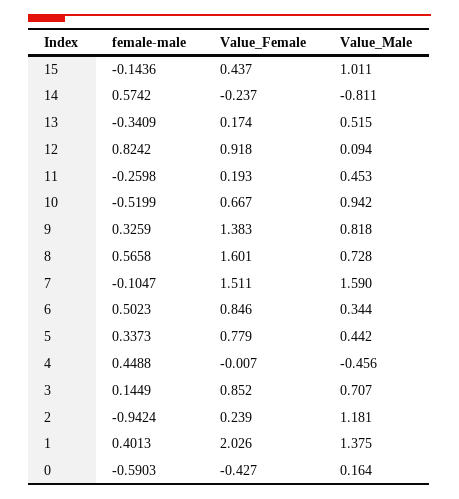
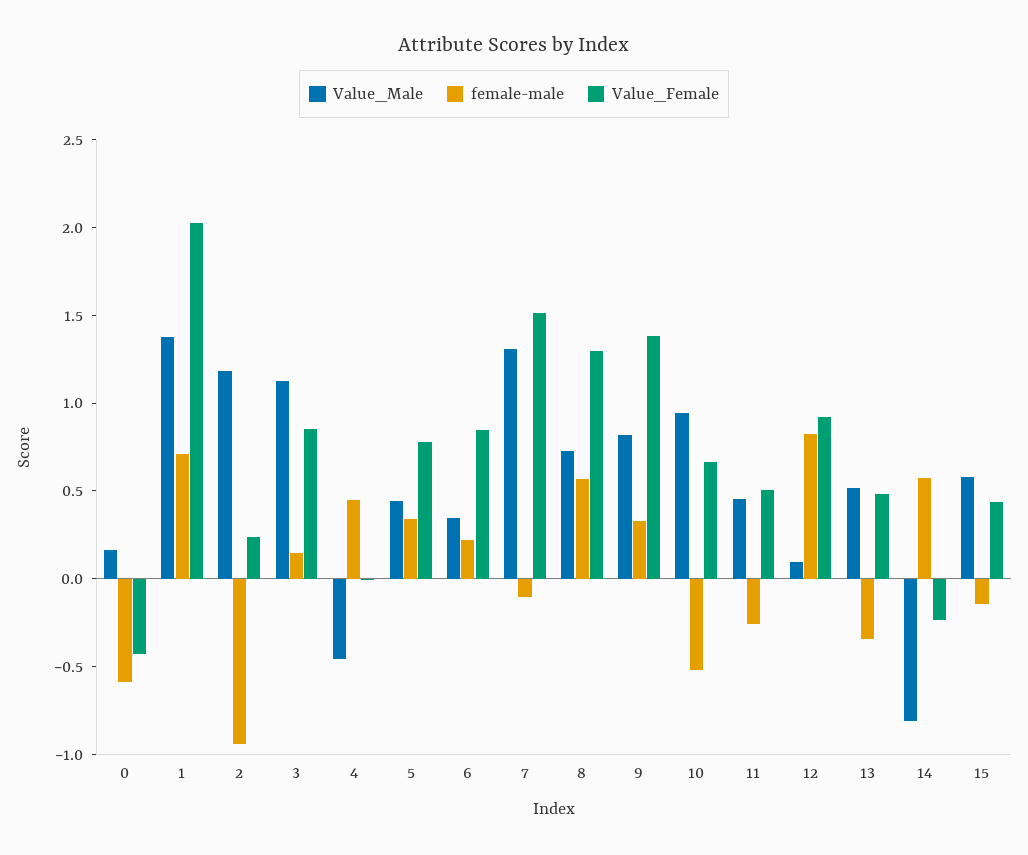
  {
    "female-male": {
      "15": -0.1436,
      "14": 0.5742,
      "13": -0.3409,
      "12": 0.8242,
      "11": -0.2598,
      "10": -0.5199,
      "9": 0.3259,
      "8": 0.5658,
      "7": -0.1047,
-     "6": 0.5023,
+     "6": 0.2,
      "5": 0.3373,
      "4": 0.4488,
      "3": 0.1449,
      "2": -0.9424,
-     "1": 0.4013,
+     "1": 0.7,
      "0": -0.5903
    },
    "Value_Female": {
      "15": 0.437,
      "14": -0.237,
-     "13": 0.174,
+     "13": 0.5,
      "12": 0.918,
-     "11": 0.193,
+     "11": 0.5,
      "10": 0.667,
      "9": 1.383,
-     "8": 1.601,
+     "8": 1.3,
      "7": 1.511,
      "6": 0.846,
      "5": 0.779,
      "4": -0.007,
      "3": 0.852,
      "2": 0.239,
      "1": 2.026,
      "0": -0.427
    },
    "Value_Male": {
-     "15": 1.011,
+     "15": 0.6,
      "14": -0.811,
      "13": 0.515,
      "12": 0.094,
      "11": 0.453,
      "10": 0.942,
      "9": 0.818,
      "8": 0.728,
-     "7": 1.59,
+     "7": 1.3,
      "6": 0.344,
      "5": 0.442,
      "4": -0.456,
-     "3": 0.707,
+     "3": 1.1,
      "2": 1.181,
      "1": 1.375,
      "0": 0.164
    }
  }

